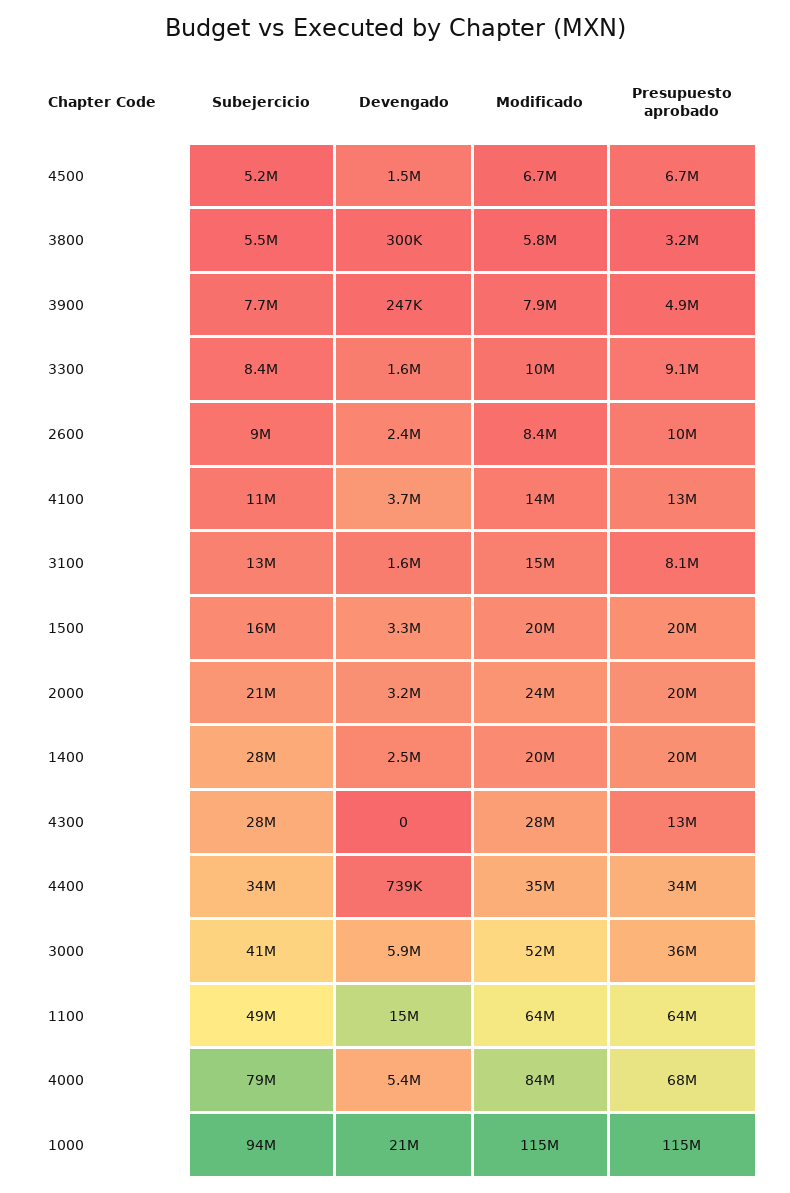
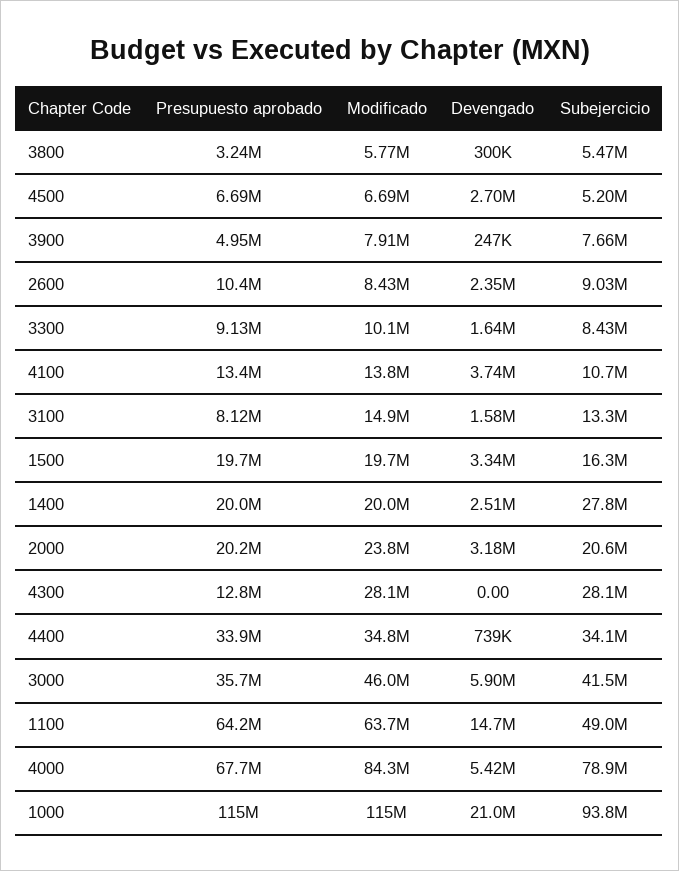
  {
    "Subejercicio": {
      "4500": 5200000,
      "3800": 5470000,
      "3900": 7660000,
      "3300": 8430000,
      "2600": 9030000,
      "4100": 10700000,
      "3100": 13300000,
      "1500": 16300000,
      "2000": 20600000,
      "1400": 27800000,
      "4300": 28100000,
      "4400": 34100000,
      "3000": 41500000,
      "1100": 49000000,
      "4000": 78900000,
      "1000": 93800000
    },
    "Devengado": {
-     "4500": 1500000,
+     "4500": 2700000,
      "3800": 300000,
      "3900": 247000,
      "3300": 1640000,
      "2600": 2350000,
      "4100": 3740000,
      "3100": 1580000,
      "1500": 3340000,
      "2000": 3180000,
      "1400": 2510000,
      "4300": 0,
      "4400": 739000,
      "3000": 5900000,
      "1100": 14700000,
      "4000": 5420000,
      "1000": 21000000
    },
    "Modificado": {
      "4500": 6690000,
      "3800": 5770000,
      "3900": 7910000,
      "3300": 10100000,
      "2600": 8430000,
      "4100": 13800000,
      "3100": 14900000,
      "1500": 19700000,
      "2000": 23800000,
      "1400": 20000000,
      "4300": 28100000,
      "4400": 34800000,
-     "3000": 52000000,
+     "3000": 46000000,
      "1100": 63700000,
      "4000": 84300000,
      "1000": 115000000
    },
    "Presupuesto aprobado": {
      "4500": 6690000,
      "3800": 3240000,
      "3900": 4950000,
      "3300": 9130000,
      "2600": 10400000,
      "4100": 13400000,
      "3100": 8120000,
      "1500": 19700000,
      "2000": 20200000,
      "1400": 20000000,
      "4300": 12800000,
      "4400": 33900000,
      "3000": 35700000,
      "1100": 64200000,
      "4000": 67700000,
      "1000": 115000000
    }
  }

